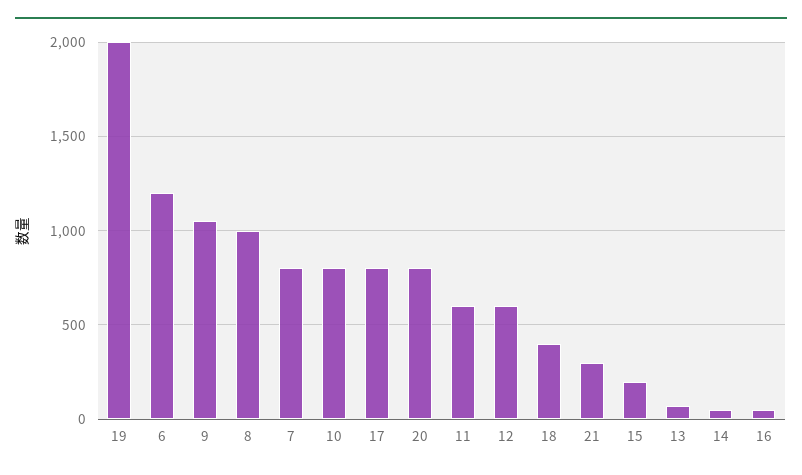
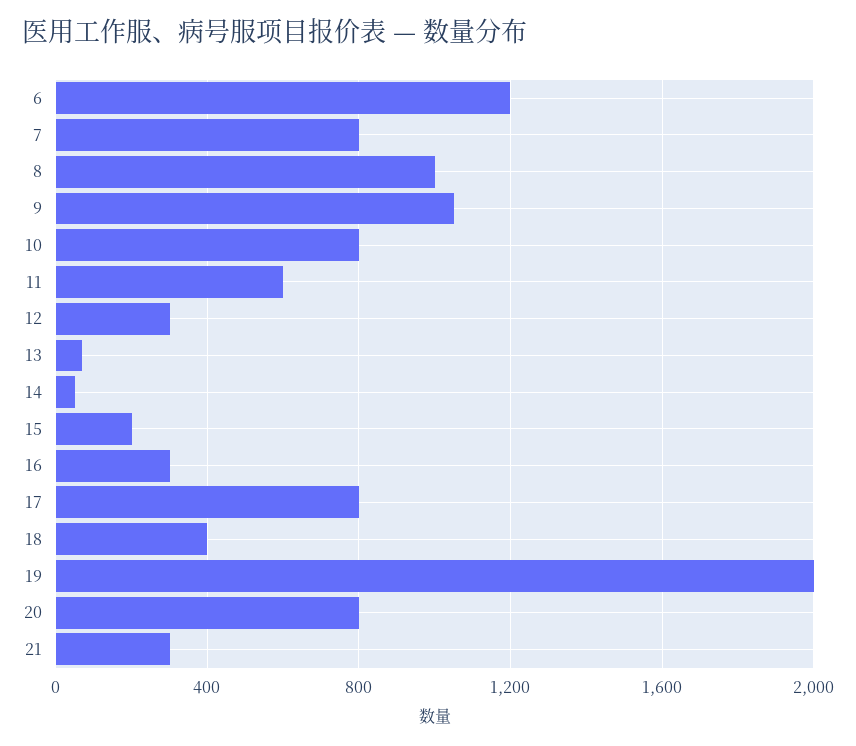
  {
    "19": 2000,
    "6": 1200,
    "9": 1050,
    "8": 1000,
    "7": 800,
    "10": 800,
    "17": 800,
    "20": 800,
    "11": 600,
-   "12": 600,
+   "12": 300,
    "18": 400,
    "21": 300,
    "15": 200,
    "13": 50,
    "14": 50,
-   "16": 50
+   "16": 300
  }

